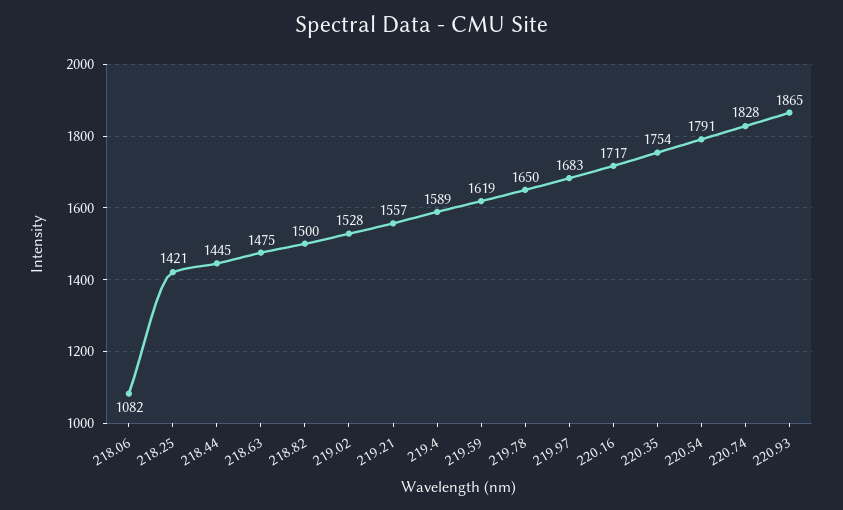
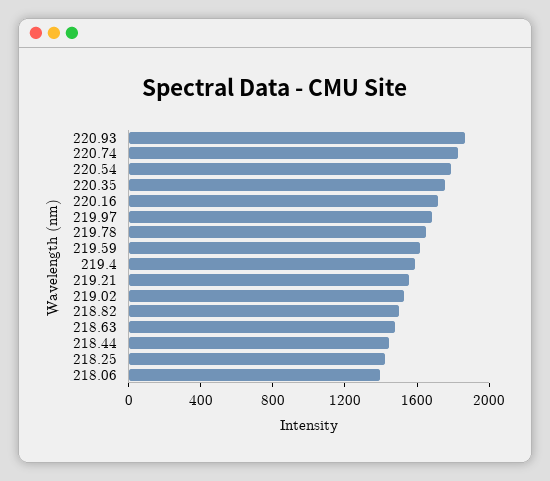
  {
-   "218.06": 1082,
+   "218.06": 1400,
    "218.25": 1421,
    "218.44": 1445,
    "218.63": 1475,
    "218.82": 1500,
    "219.02": 1528,
    "219.21": 1557,
    "219.4": 1589,
    "219.59": 1619,
    "219.78": 1650,
    "219.97": 1683,
    "220.16": 1717,
    "220.35": 1754,
    "220.54": 1791,
    "220.74": 1828,
    "220.93": 1865
  }

